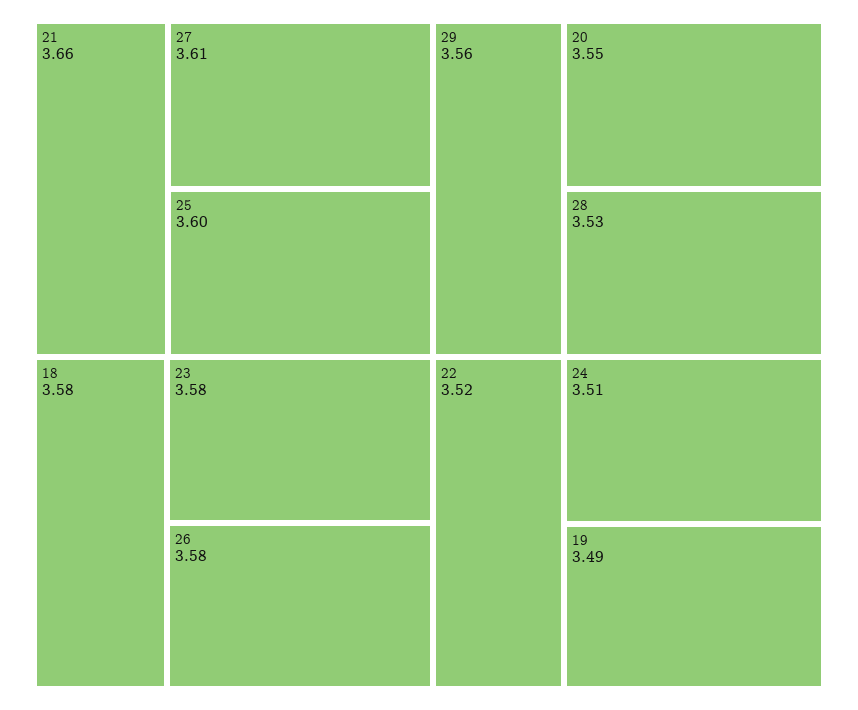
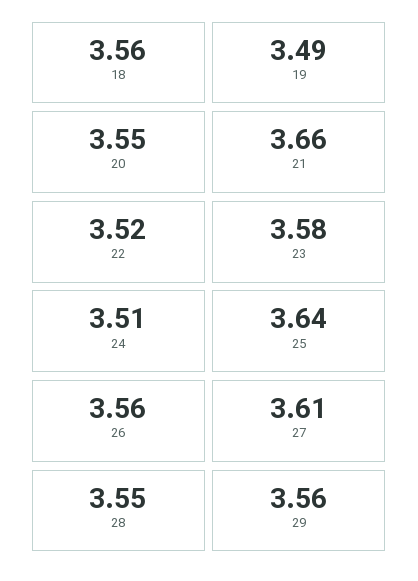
  {
    "21": 3.66,
    "27": 3.61,
-   "25": 3.6,
+   "25": 3.64,
-   "18": 3.58,
+   "18": 3.56,
    "23": 3.58,
-   "26": 3.58,
+   "26": 3.56,
    "29": 3.56,
    "20": 3.55,
-   "28": 3.53,
+   "28": 3.55,
    "22": 3.52,
    "24": 3.51,
    "19": 3.49
  }

